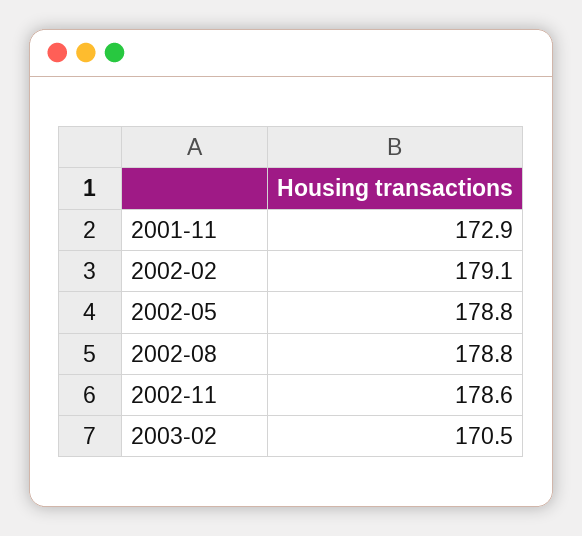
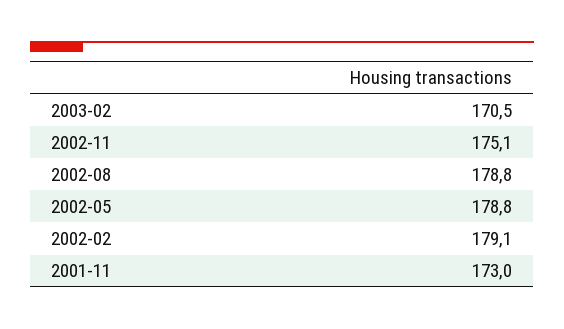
  {
-   "2001-11": 172.9,
+   "2001-11": 173,
    "2002-02": 179.1,
    "2002-05": 178.8,
    "2002-08": 178.8,
-   "2002-11": 178.6,
+   "2002-11": 175.1,
    "2003-02": 170.5
  }

